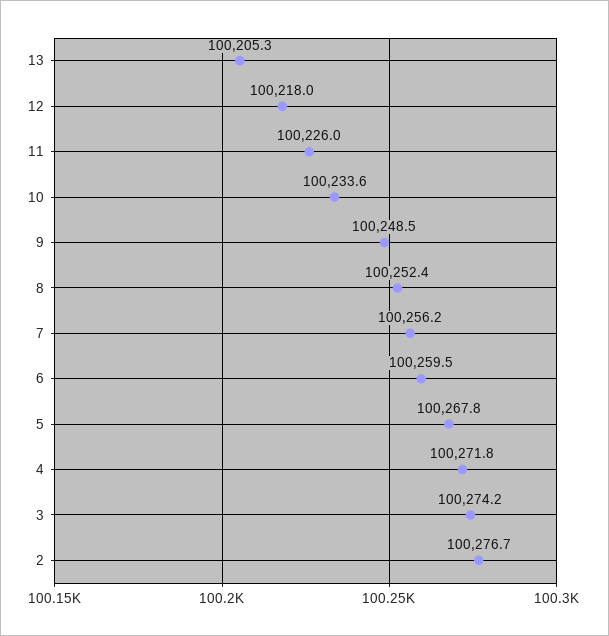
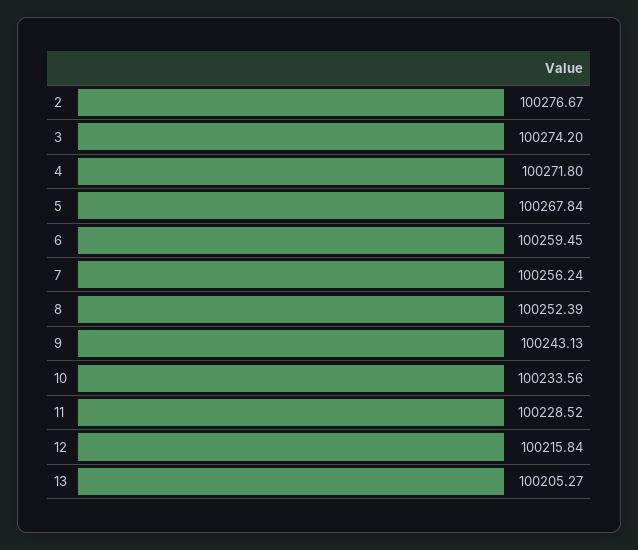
  {
    "13": 100205.27,
-   "12": 100218,
+   "12": 100215.84,
-   "11": 100226,
+   "11": 100228.52,
    "10": 100233.56,
-   "9": 100248.5,
+   "9": 100243.13,
    "8": 100252.39,
    "7": 100256.24,
    "6": 100259.45,
    "5": 100267.84,
    "4": 100271.8,
    "3": 100274.2,
    "2": 100276.67
  }

